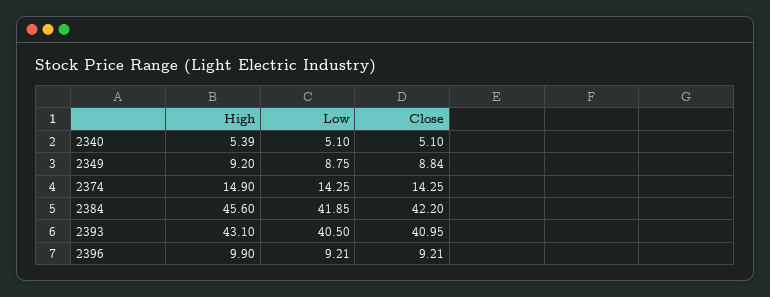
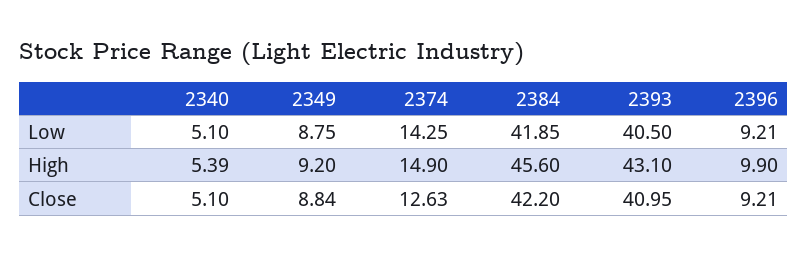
  {
    "High": {
      "2340": 5.39,
      "2349": 9.2,
      "2374": 14.9,
      "2384": 45.6,
      "2393": 43.1,
      "2396": 9.9
    },
    "Low": {
      "2340": 5.1,
      "2349": 8.75,
      "2374": 14.25,
      "2384": 41.85,
      "2393": 40.5,
      "2396": 9.21
    },
    "Close": {
      "2340": 5.1,
      "2349": 8.84,
-     "2374": 14.25,
+     "2374": 12.63,
      "2384": 42.2,
      "2393": 40.95,
      "2396": 9.21
    }
  }

